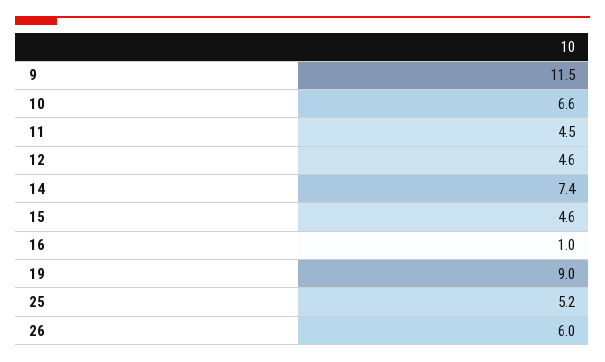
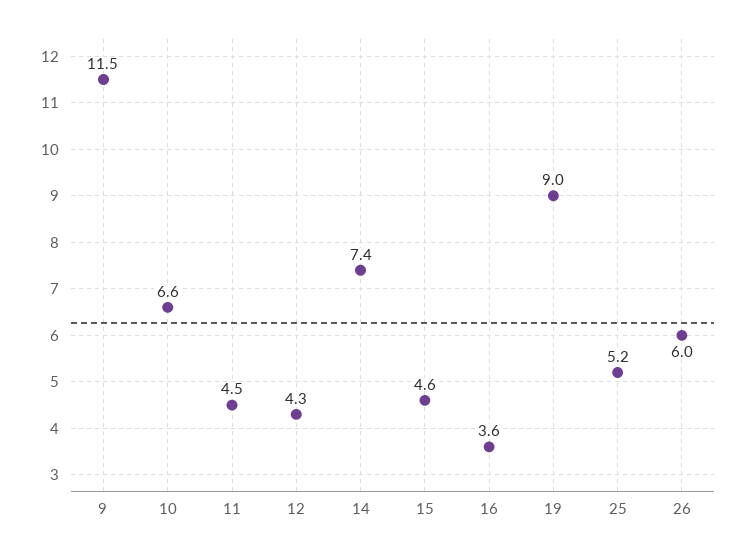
  {
    "9": 11.5,
    "10": 6.6,
    "11": 4.5,
-   "12": 4.6,
+   "12": 4.3,
    "14": 7.4,
    "15": 4.6,
-   "16": 1,
+   "16": 3.6,
    "19": 9,
    "25": 5.2,
    "26": 6
  }

